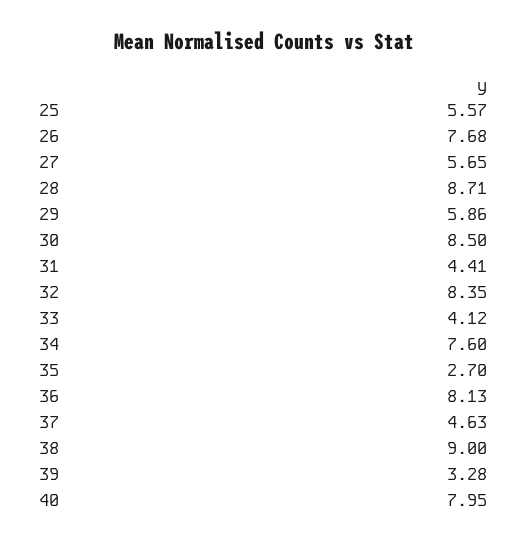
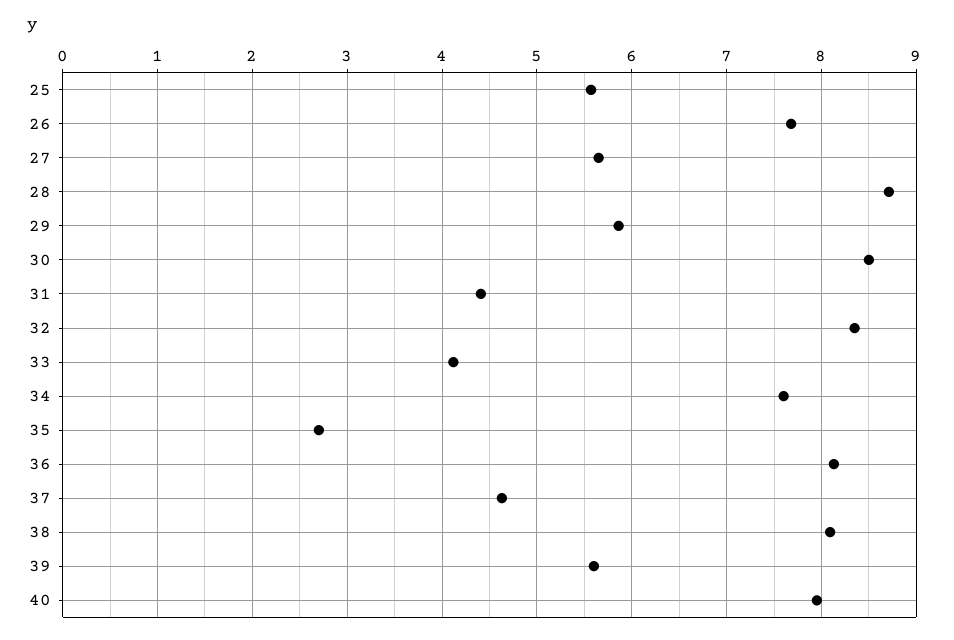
  {
    "25": 5.57,
    "26": 7.68,
    "27": 5.65,
    "28": 8.71,
    "29": 5.86,
    "30": 8.5,
    "31": 4.41,
    "32": 8.35,
    "33": 4.12,
    "34": 7.6,
    "35": 2.7,
    "36": 8.13,
    "37": 4.63,
-   "38": 9,
+   "38": 8.1,
-   "39": 3.28,
+   "39": 5.6,
    "40": 7.95
  }

